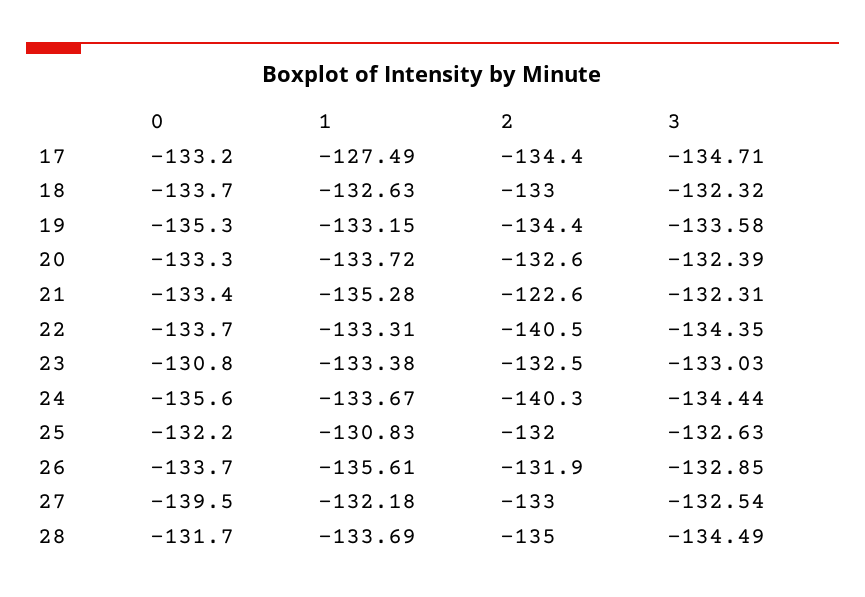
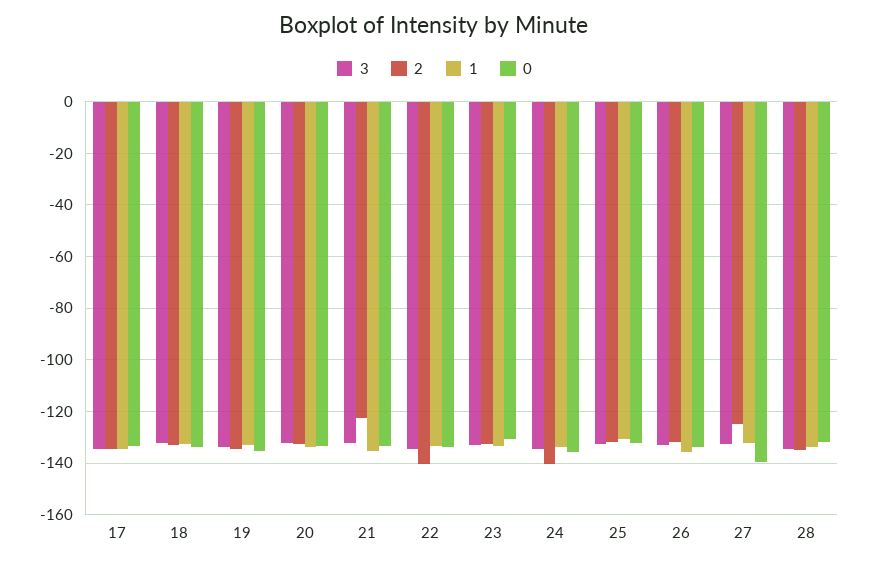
  {
    "0": {
      "17": -133.2,
      "18": -133.7,
      "19": -135.3,
      "20": -133.3,
      "21": -133.4,
      "22": -133.7,
      "23": -130.8,
      "24": -135.6,
      "25": -132.2,
      "26": -133.7,
      "27": -139.5,
      "28": -131.7
    },
    "1": {
-     "17": -127.49,
+     "17": -135,
      "18": -132.63,
      "19": -133.15,
      "20": -133.72,
      "21": -135.28,
      "22": -133.31,
      "23": -133.38,
      "24": -133.67,
      "25": -130.83,
      "26": -135.61,
      "27": -132.18,
      "28": -133.69
    },
    "2": {
      "17": -134.4,
      "18": -133,
      "19": -134.4,
      "20": -132.6,
      "21": -122.6,
      "22": -140.5,
      "23": -132.5,
      "24": -140.3,
      "25": -132,
      "26": -131.9,
-     "27": -133,
+     "27": -125,
      "28": -135
    },
    "3": {
      "17": -134.71,
      "18": -132.32,
      "19": -133.58,
      "20": -132.39,
      "21": -132.31,
      "22": -134.35,
      "23": -133.03,
      "24": -134.44,
      "25": -132.63,
      "26": -132.85,
      "27": -132.54,
      "28": -134.49
    }
  }

